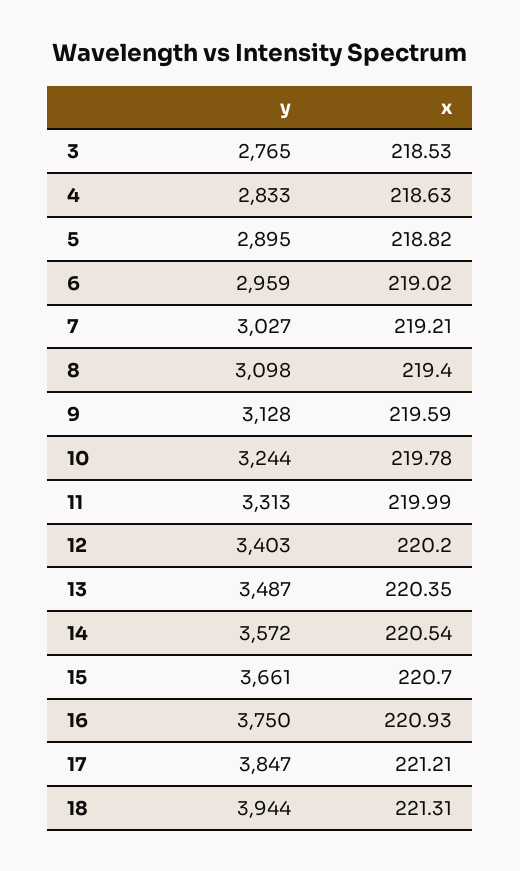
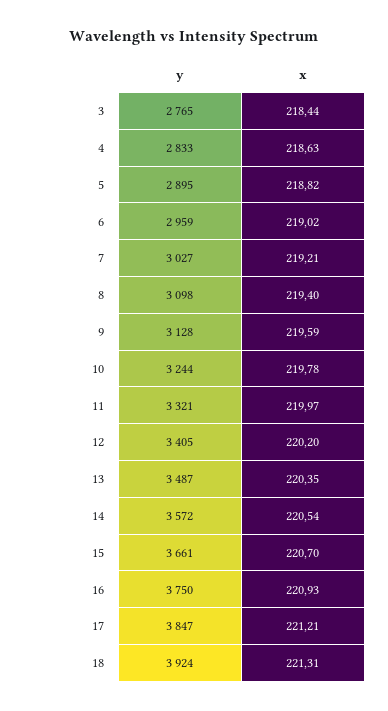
  {
    "y": {
      "3": 2765,
      "4": 2833,
      "5": 2895,
      "6": 2959,
      "7": 3027,
      "8": 3098,
      "9": 3128,
      "10": 3244,
-     "11": 3313,
+     "11": 3321,
-     "12": 3403,
+     "12": 3405,
      "13": 3487,
      "14": 3572,
      "15": 3661,
      "16": 3750,
      "17": 3847,
-     "18": 3944
+     "18": 3924
    },
    "x": {
-     "3": 218.53,
+     "3": 218.44,
      "4": 218.63,
      "5": 218.82,
      "6": 219.02,
      "7": 219.21,
      "8": 219.4,
      "9": 219.59,
      "10": 219.78,
-     "11": 219.99,
+     "11": 219.97,
      "12": 220.2,
      "13": 220.35,
      "14": 220.54,
      "15": 220.7,
      "16": 220.93,
      "17": 221.21,
      "18": 221.31
    }
  }

